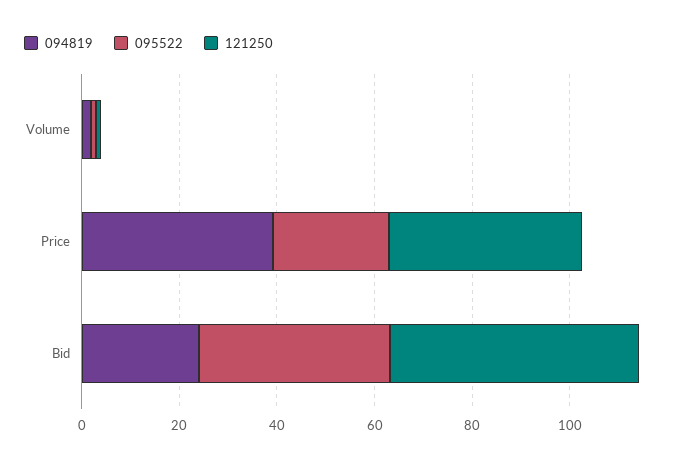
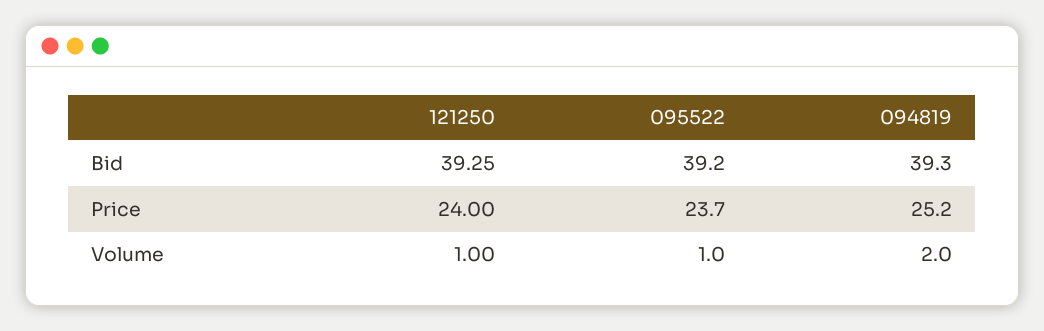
  {
    "094819": {
      "Volume": 2,
-     "Price": 40,
+     "Price": 25.2,
-     "Bid": 25
+     "Bid": 39.3
    },
    "095522": {
      "Volume": 1,
      "Price": 23.7,
      "Bid": 39.2
    },
    "121250": {
      "Volume": 1,
-     "Price": 40,
+     "Price": 24,
-     "Bid": 50
+     "Bid": 39.25
    }
  }

